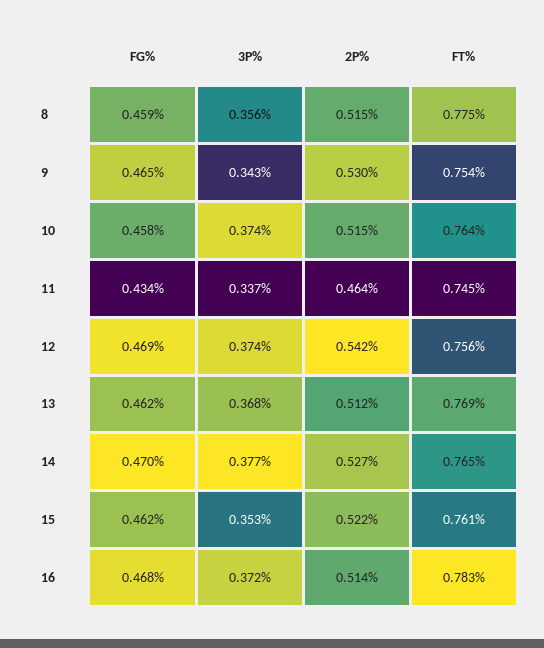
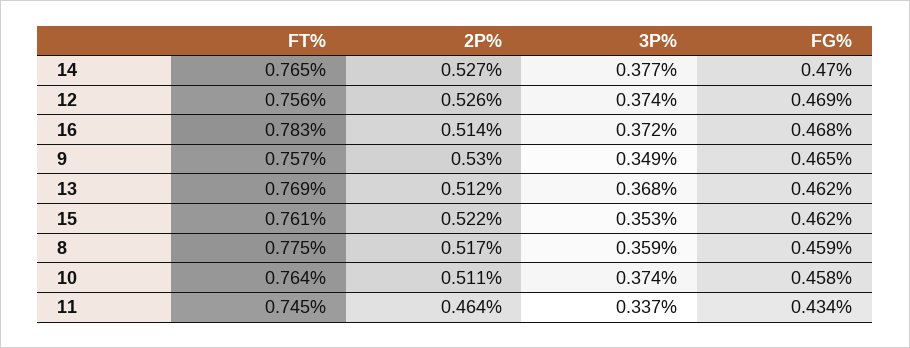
  {
    "FG%": {
      "8": 0.459,
      "9": 0.465,
      "10": 0.458,
      "11": 0.434,
      "12": 0.469,
      "13": 0.462,
      "14": 0.47,
      "15": 0.462,
      "16": 0.468
    },
    "3P%": {
-     "8": 0.356,
+     "8": 0.359,
-     "9": 0.343,
+     "9": 0.349,
      "10": 0.374,
      "11": 0.337,
      "12": 0.374,
      "13": 0.368,
      "14": 0.377,
      "15": 0.353,
      "16": 0.372
    },
    "2P%": {
-     "8": 0.515,
+     "8": 0.517,
      "9": 0.53,
-     "10": 0.515,
+     "10": 0.511,
      "11": 0.464,
-     "12": 0.542,
+     "12": 0.526,
      "13": 0.512,
      "14": 0.527,
      "15": 0.522,
      "16": 0.514
    },
    "FT%": {
      "8": 0.775,
-     "9": 0.754,
+     "9": 0.757,
      "10": 0.764,
      "11": 0.745,
      "12": 0.756,
      "13": 0.769,
      "14": 0.765,
      "15": 0.761,
      "16": 0.783
    }
  }

